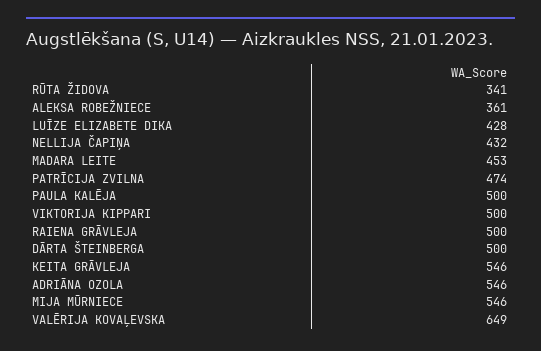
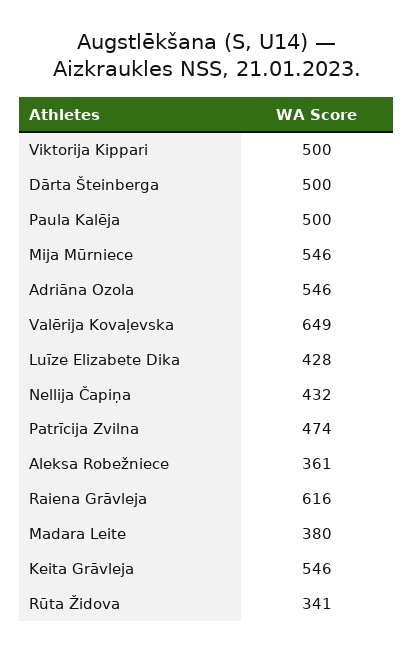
  {
    "RŪTA ŽIDOVA": 341,
    "ALEKSA ROBEŽNIECE": 361,
    "LUĪZE ELIZABETE DIKA": 428,
    "NELLIJA ČAPIŅA": 432,
-   "MADARA LEITE": 453,
+   "MADARA LEITE": 380,
    "PATRĪCIJA ZVILNA": 474,
    "PAULA KALĒJA": 500,
    "VIKTORIJA KIPPARI": 500,
-   "RAIENA GRĀVLEJA": 500,
+   "RAIENA GRĀVLEJA": 616,
    "DĀRTA ŠTEINBERGA": 500,
    "KEITA GRĀVLEJA": 546,
    "ADRIĀNA OZOLA": 546,
    "MIJA MŪRNIECE": 546,
    "VALĒRIJA KOVAĻEVSKA": 649
  }

